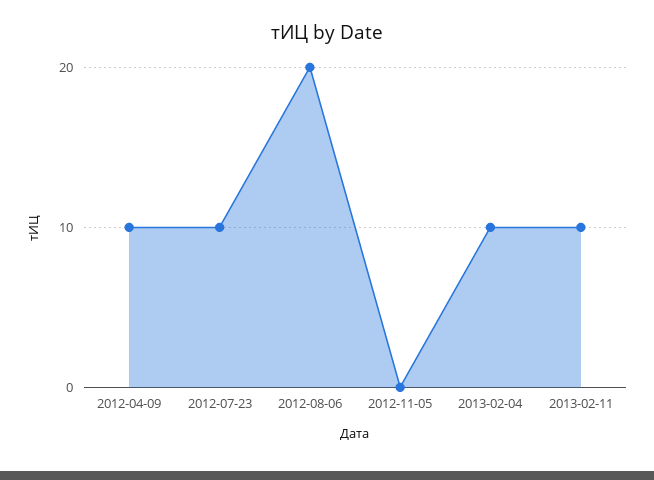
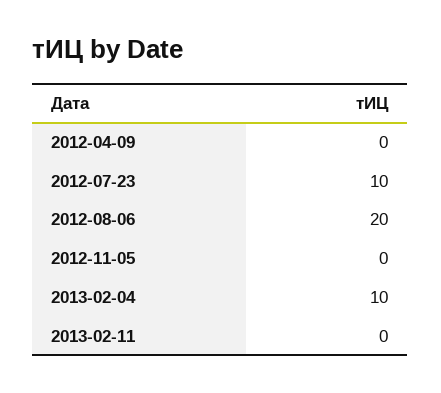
  {
-   "2012-04-09": 10,
+   "2012-04-09": 0,
    "2012-07-23": 10,
    "2012-08-06": 20,
    "2012-11-05": 0,
    "2013-02-04": 10,
-   "2013-02-11": 10
+   "2013-02-11": 0
  }

